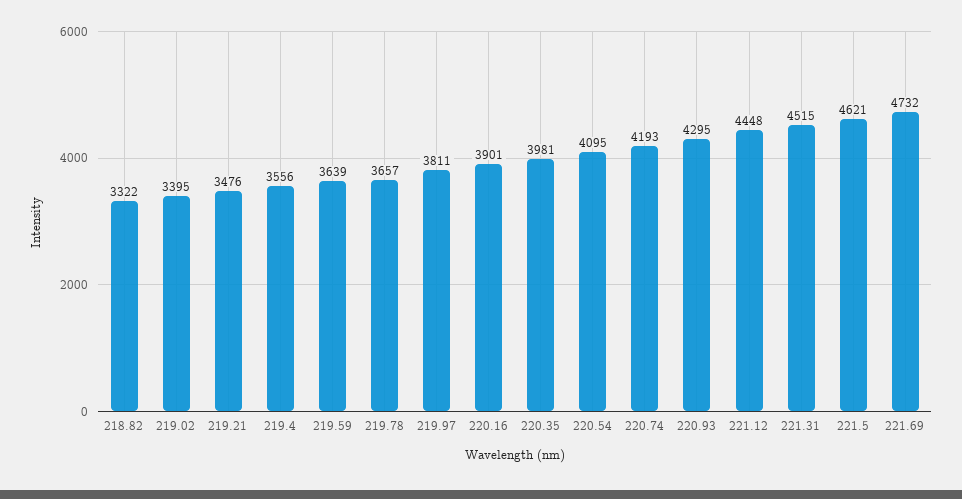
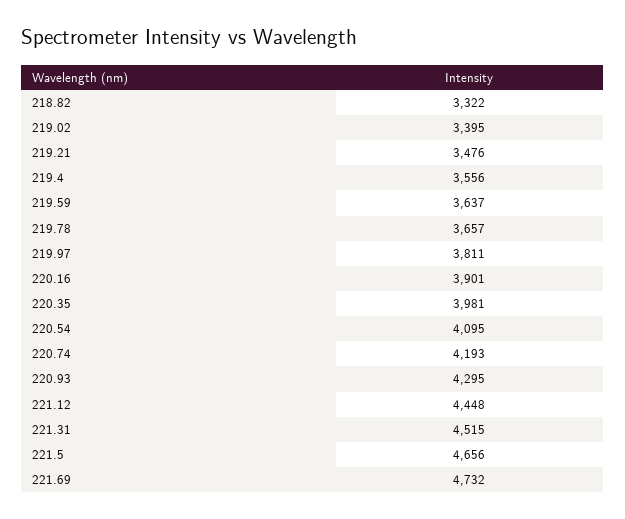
  {
    "218.82": 3322,
    "219.02": 3395,
    "219.21": 3476,
    "219.4": 3556,
-   "219.59": 3639,
+   "219.59": 3637,
    "219.78": 3657,
    "219.97": 3811,
    "220.16": 3901,
    "220.35": 3981,
    "220.54": 4095,
    "220.74": 4193,
    "220.93": 4295,
    "221.12": 4448,
    "221.31": 4515,
-   "221.5": 4621,
+   "221.5": 4656,
    "221.69": 4732
  }

